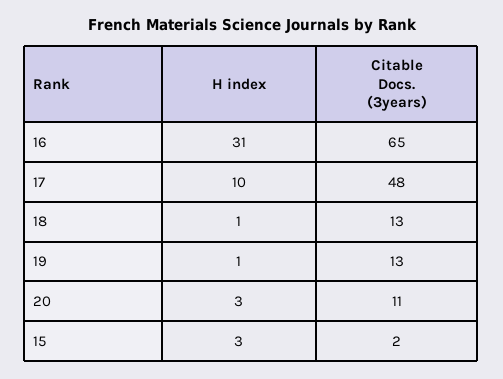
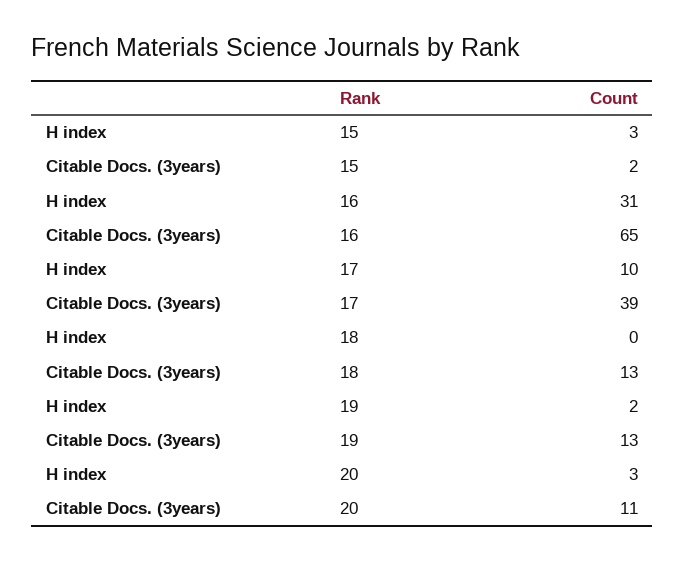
  {
    "H index": {
      "16": 31,
      "17": 10,
-     "18": 1,
+     "18": 0,
-     "19": 1,
+     "19": 2,
      "20": 3,
      "15": 3
    },
    "Citable Docs. (3years)": {
      "16": 65,
-     "17": 48,
+     "17": 39,
      "18": 13,
      "19": 13,
      "20": 11,
      "15": 2
    }
  }

